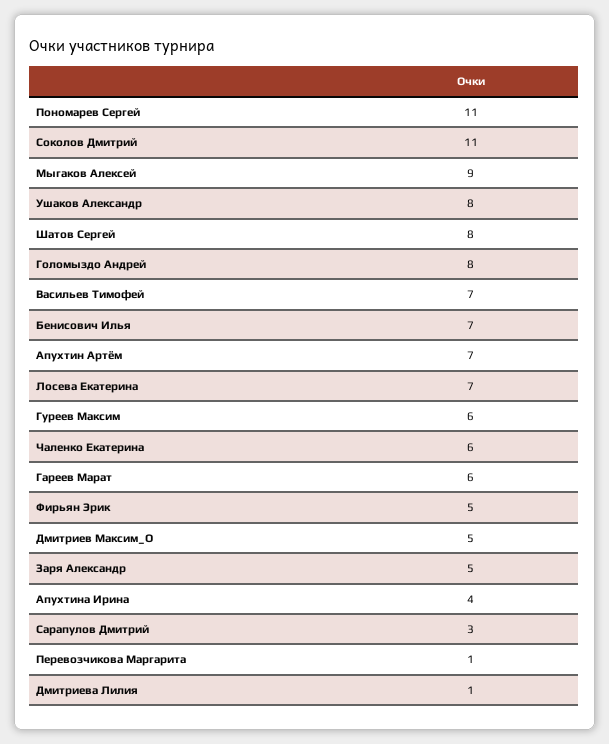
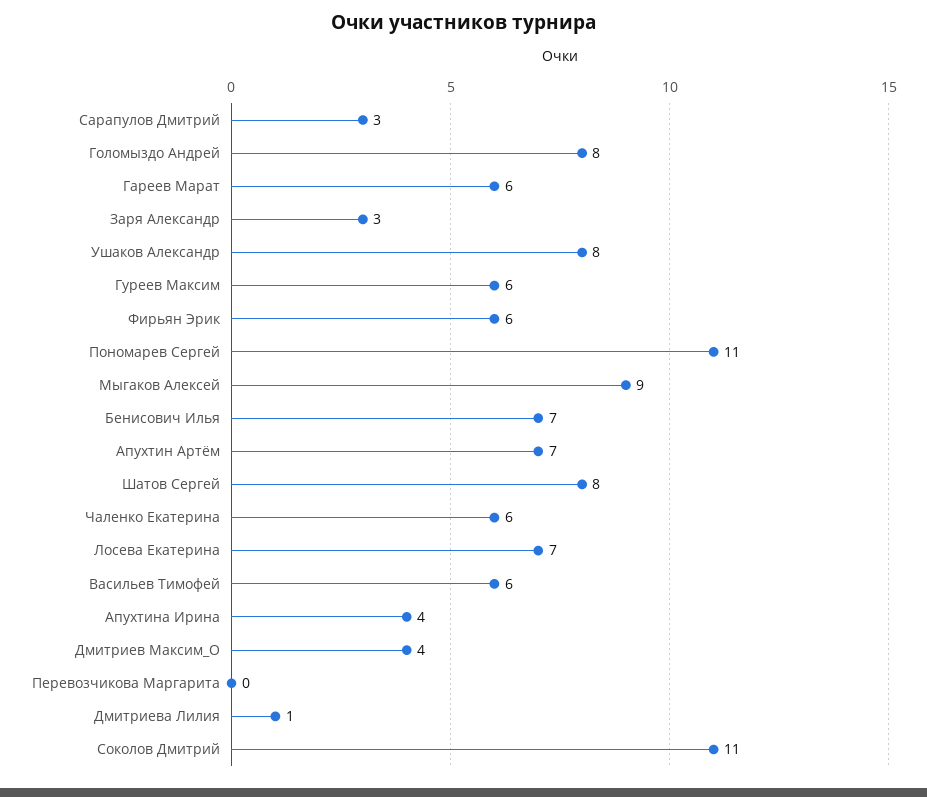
  {
    "Пономарев Сергей": 11,
    "Соколов Дмитрий": 11,
    "Мыгаков Алексей": 9,
    "Ушаков Александр": 8,
    "Шатов Сергей": 8,
    "Голомыздо Андрей": 8,
-   "Васильев Тимофей": 7,
+   "Васильев Тимофей": 6,
    "Бенисович Илья": 7,
    "Апухтин Артём": 7,
    "Лосева Екатерина": 7,
    "Гуреев Максим": 6,
    "Чаленко Екатерина": 6,
    "Гареев Марат": 6,
-   "Фирьян Эрик": 5,
+   "Фирьян Эрик": 6,
-   "Дмитриев Максим_О": 5,
+   "Дмитриев Максим_О": 4,
-   "Заря Александр": 5,
+   "Заря Александр": 3,
    "Апухтина Ирина": 4,
    "Сарапулов Дмитрий": 3,
-   "Перевозчикова Маргарита": 1,
+   "Перевозчикова Маргарита": 0,
    "Дмитриева Лилия": 1
  }

